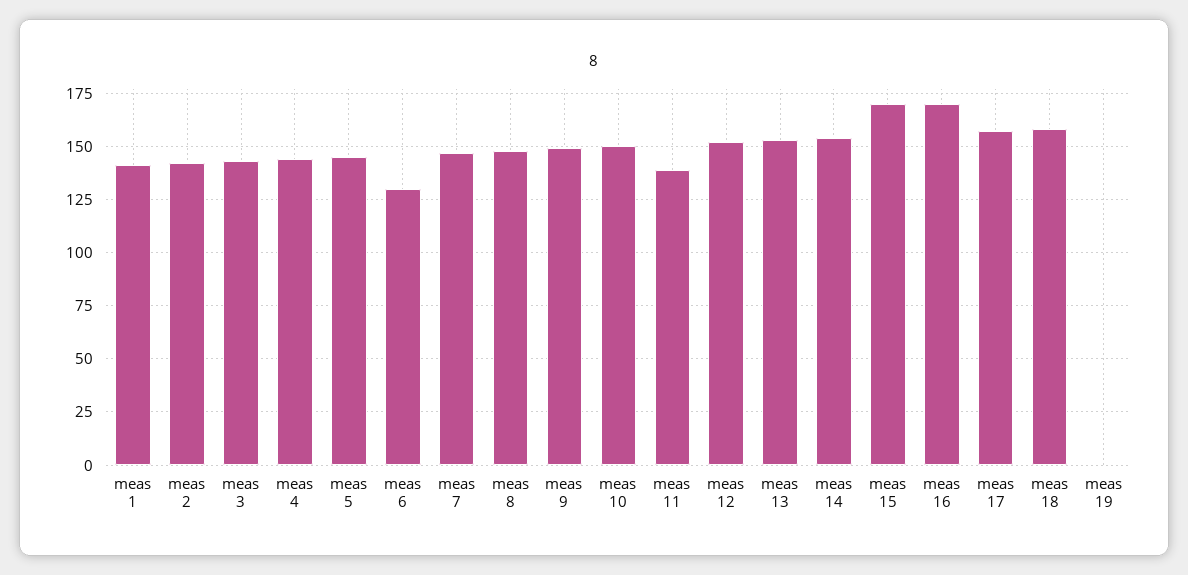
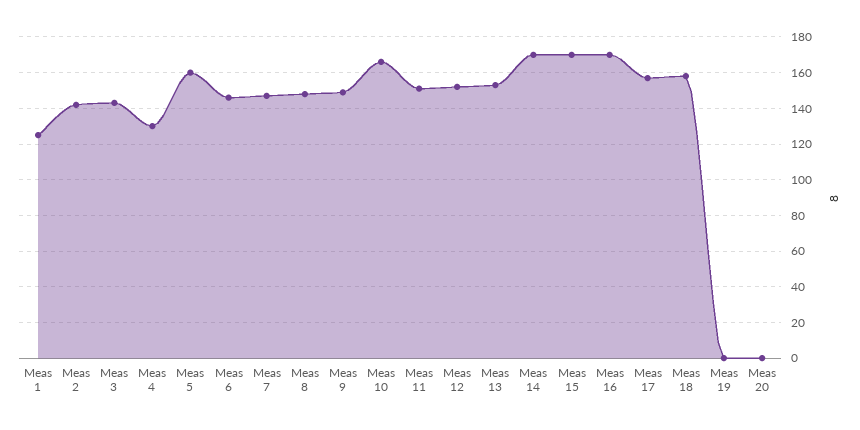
  {
-   "meas 1": 140,
+   "meas 1": 125,
    "meas 2": 140,
    "meas 3": 145,
-   "meas 4": 145,
+   "meas 4": 130,
-   "meas 5": 145,
+   "meas 5": 160,
-   "meas 6": 130,
+   "meas 6": 145,
    "meas 7": 145,
    "meas 8": 150,
    "meas 9": 150,
-   "meas 10": 150,
+   "meas 10": 165,
-   "meas 11": 140,
+   "meas 11": 150,
    "meas 12": 150,
    "meas 13": 155,
-   "meas 14": 155,
+   "meas 14": 170,
    "meas 15": 170,
    "meas 16": 170,
    "meas 17": 155,
    "meas 18": 160,
-   "meas 19": 0
+   "meas 19": 0,
+   "Meas 20": 0
  }

